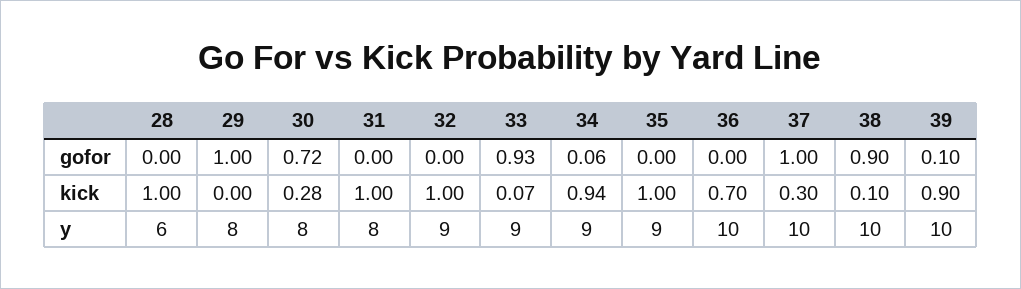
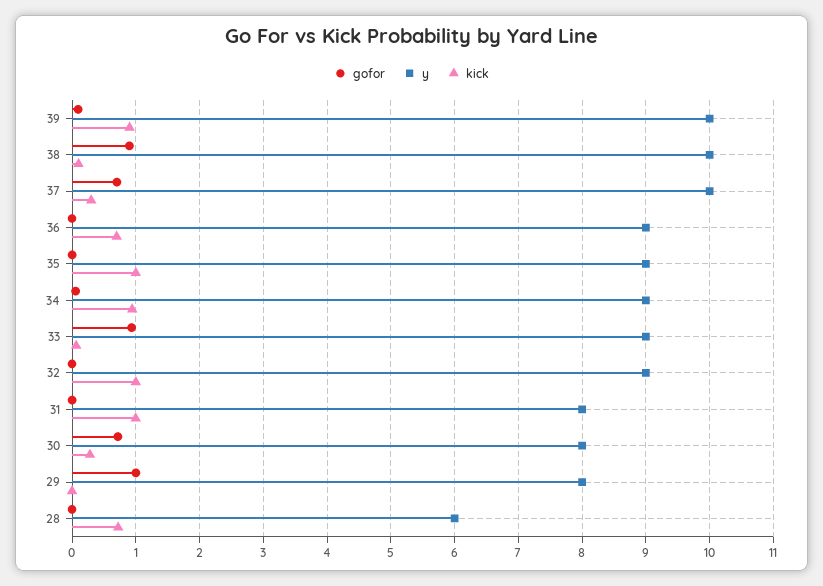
  {
    "gofor": {
      "28": 0,
      "29": 1,
      "30": 0.72,
      "31": 0,
      "32": 0,
      "33": 0.93,
      "34": 0.06,
      "35": 0,
      "36": 0,
-     "37": 1,
+     "37": 0.7,
      "38": 0.9,
      "39": 0.1
    },
    "kick": {
-     "28": 1,
+     "28": 0.7,
      "29": 0,
      "30": 0.28,
      "31": 1,
      "32": 1,
      "33": 0.07,
      "34": 0.94,
      "35": 1,
      "36": 0.7,
      "37": 0.3,
      "38": 0.1,
      "39": 0.9
    },
    "y": {
      "28": 6,
      "29": 8,
      "30": 8,
      "31": 8,
      "32": 9,
      "33": 9,
      "34": 9,
      "35": 9,
-     "36": 10,
+     "36": 9,
      "37": 10,
      "38": 10,
      "39": 10
    }
  }

